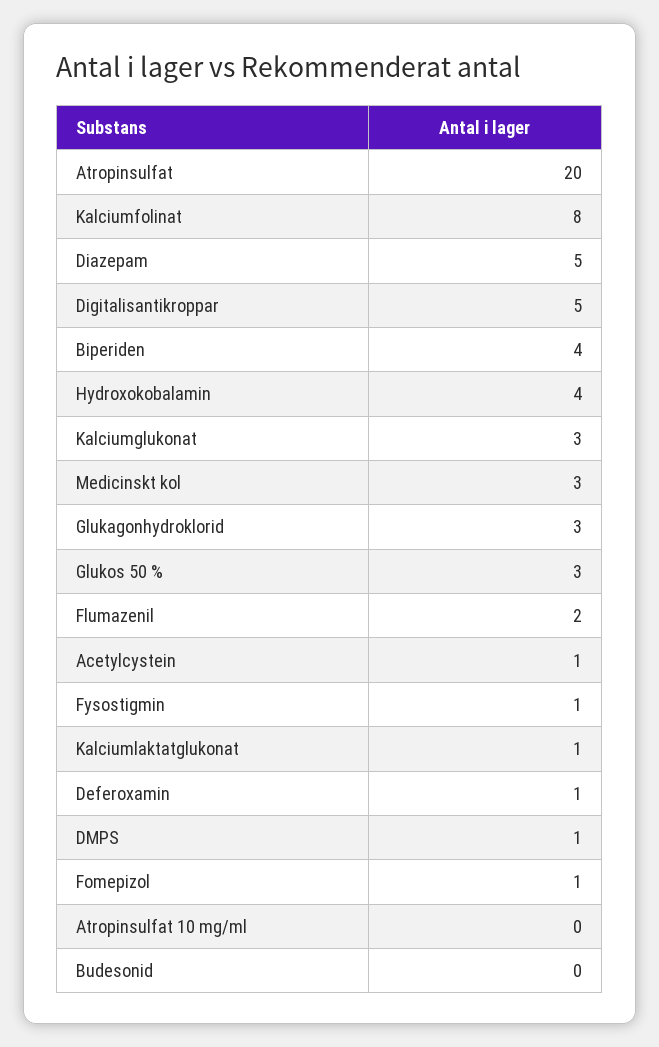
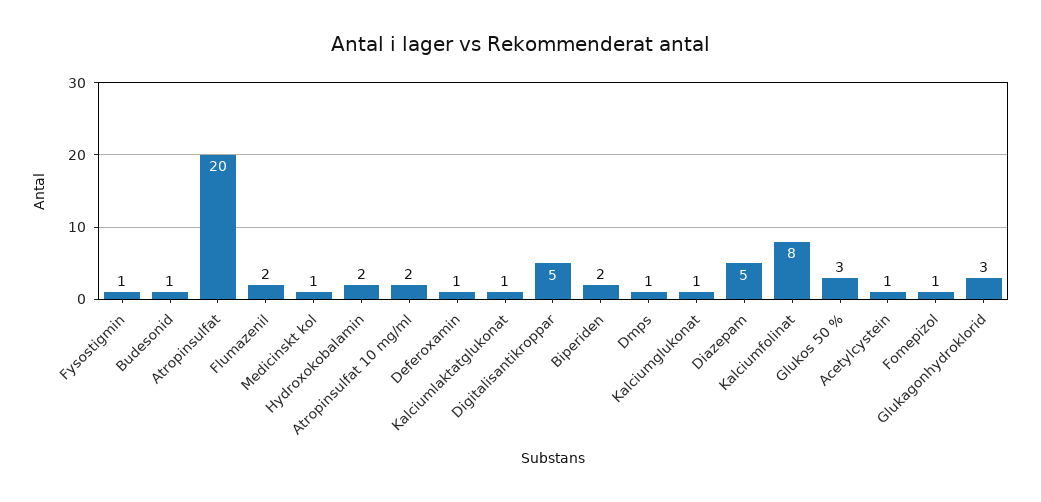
  {
    "Atropinsulfat": 20,
    "Kalciumfolinat": 8,
    "Diazepam": 5,
    "Digitalisantikroppar": 5,
-   "Biperiden": 4,
+   "Biperiden": 2,
-   "Hydroxokobalamin": 4,
+   "Hydroxokobalamin": 2,
-   "Kalciumglukonat": 3,
+   "Kalciumglukonat": 1,
-   "Medicinskt kol": 3,
+   "Medicinskt kol": 1,
    "Glukagonhydroklorid": 3,
    "Glukos 50 %": 3,
    "Flumazenil": 2,
    "Acetylcystein": 1,
    "Fysostigmin": 1,
    "Kalciumlaktatglukonat": 1,
    "Deferoxamin": 1,
    "DMPS": 1,
    "Fomepizol": 1,
-   "Atropinsulfat 10 mg/ml": 0,
+   "Atropinsulfat 10 mg/ml": 2,
-   "Budesonid": 0
+   "Budesonid": 1
  }

